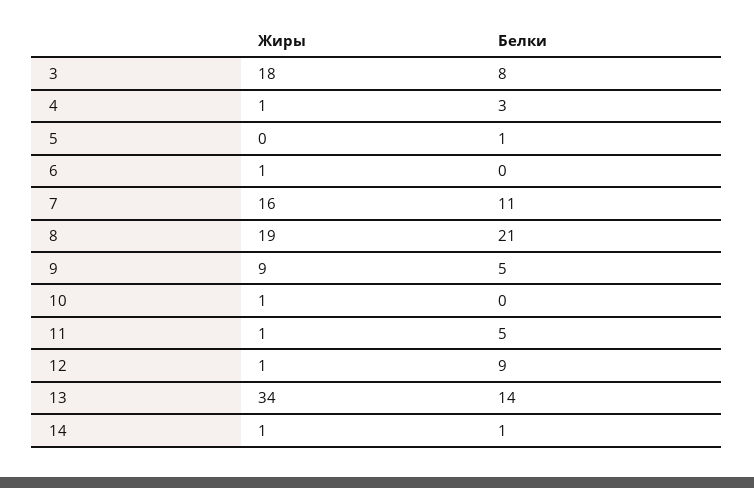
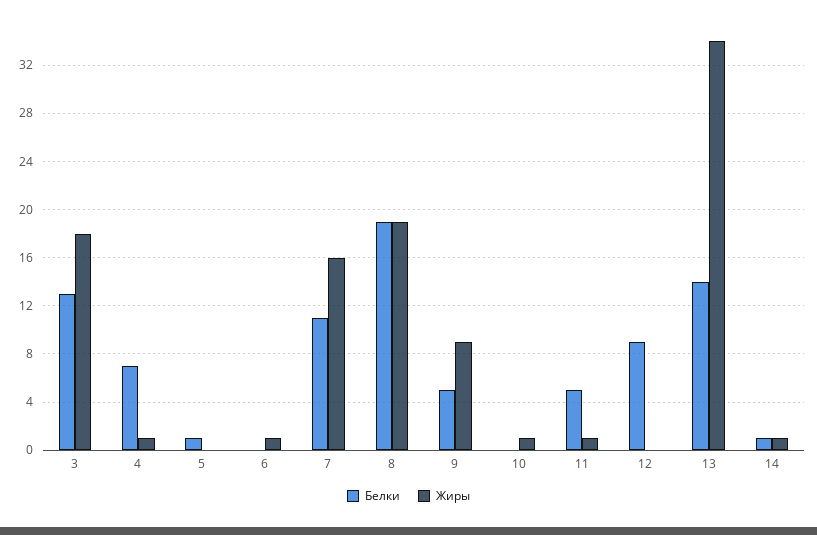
  {
    "Жиры": {
      "3": 18,
      "4": 1,
      "5": 0,
      "6": 1,
      "7": 16,
      "8": 19,
      "9": 9,
      "10": 1,
      "11": 1,
-     "12": 1,
+     "12": 0,
      "13": 34,
      "14": 1
    },
    "Белки": {
-     "3": 8,
+     "3": 13,
-     "4": 3,
+     "4": 7,
      "5": 1,
      "6": 0,
      "7": 11,
-     "8": 21,
+     "8": 19,
      "9": 5,
      "10": 0,
      "11": 5,
      "12": 9,
      "13": 14,
      "14": 1
    }
  }

